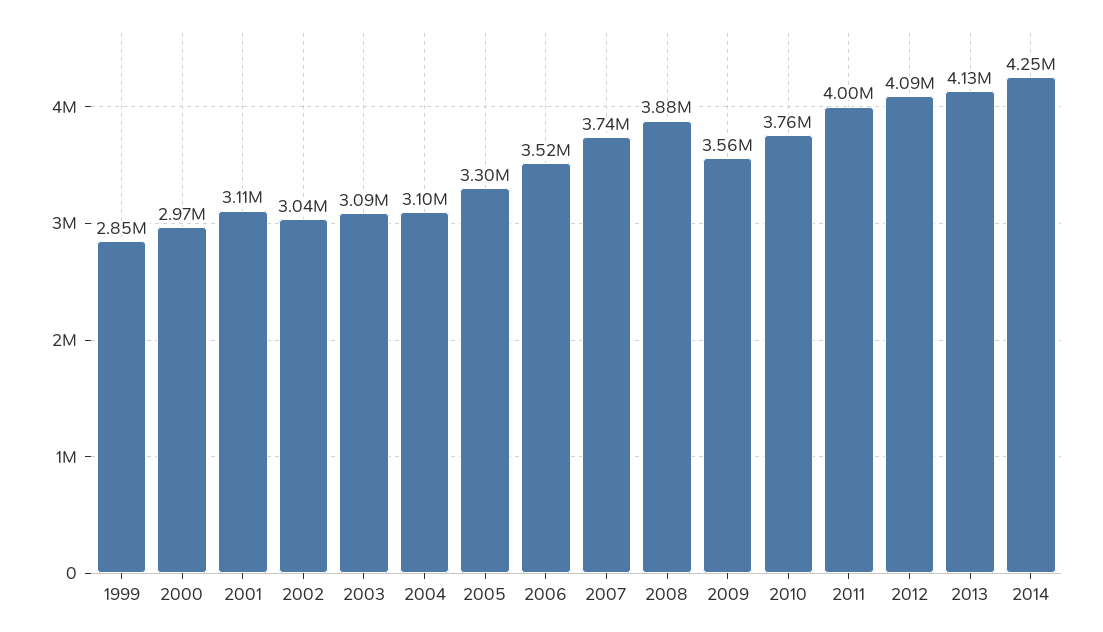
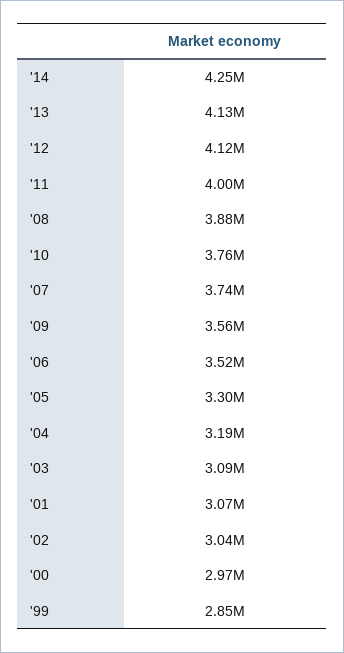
  {
    "1999": 2850000,
    "2000": 2970000,
-   "2001": 3110000,
+   "2001": 3070000,
    "2002": 3040000,
    "2003": 3090000,
-   "2004": 3100000,
+   "2004": 3190000,
    "2005": 3300000,
    "2006": 3520000,
    "2007": 3740000,
    "2008": 3880000,
    "2009": 3560000,
    "2010": 3760000,
    "2011": 4000000,
-   "2012": 4090000,
+   "2012": 4120000,
    "2013": 4130000,
    "2014": 4250000
  }

